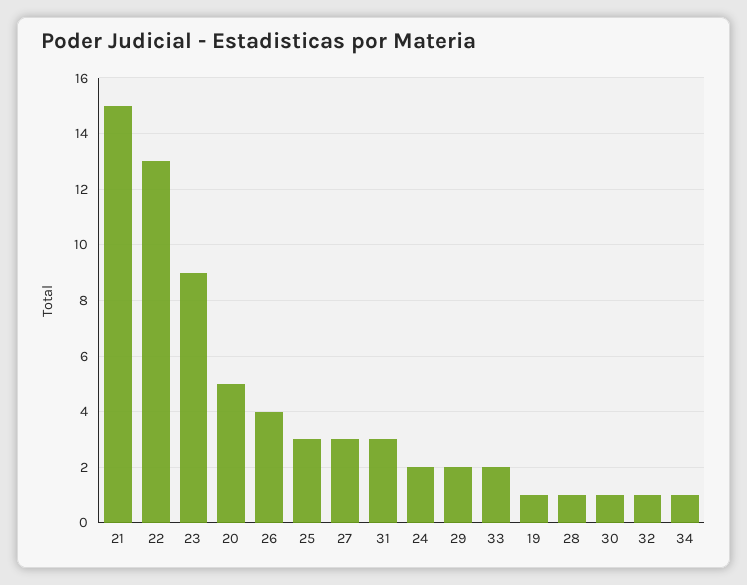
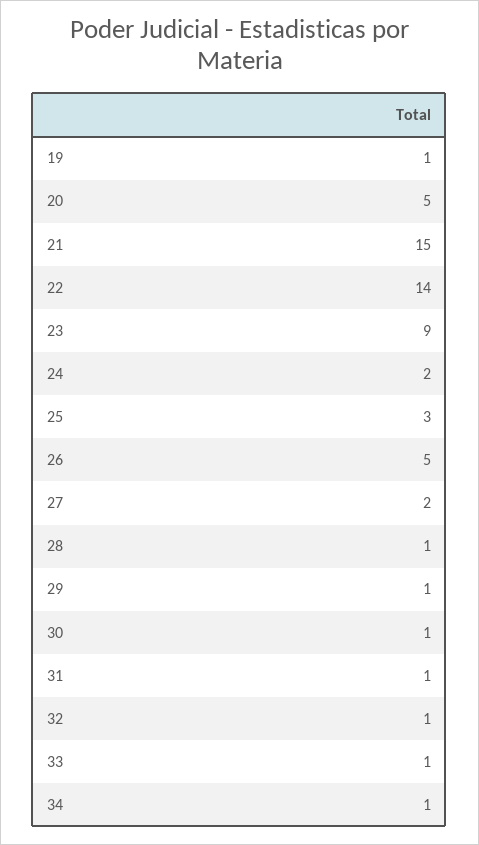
  {
    "21": 15,
-   "22": 13,
+   "22": 14,
    "23": 9,
    "20": 5,
-   "26": 4,
+   "26": 5,
    "25": 3,
-   "27": 3,
+   "27": 2,
-   "31": 3,
+   "31": 1,
    "24": 2,
-   "29": 2,
+   "29": 1,
-   "33": 2,
+   "33": 1,
    "19": 1,
    "28": 1,
    "30": 1,
    "32": 1,
    "34": 1
  }

